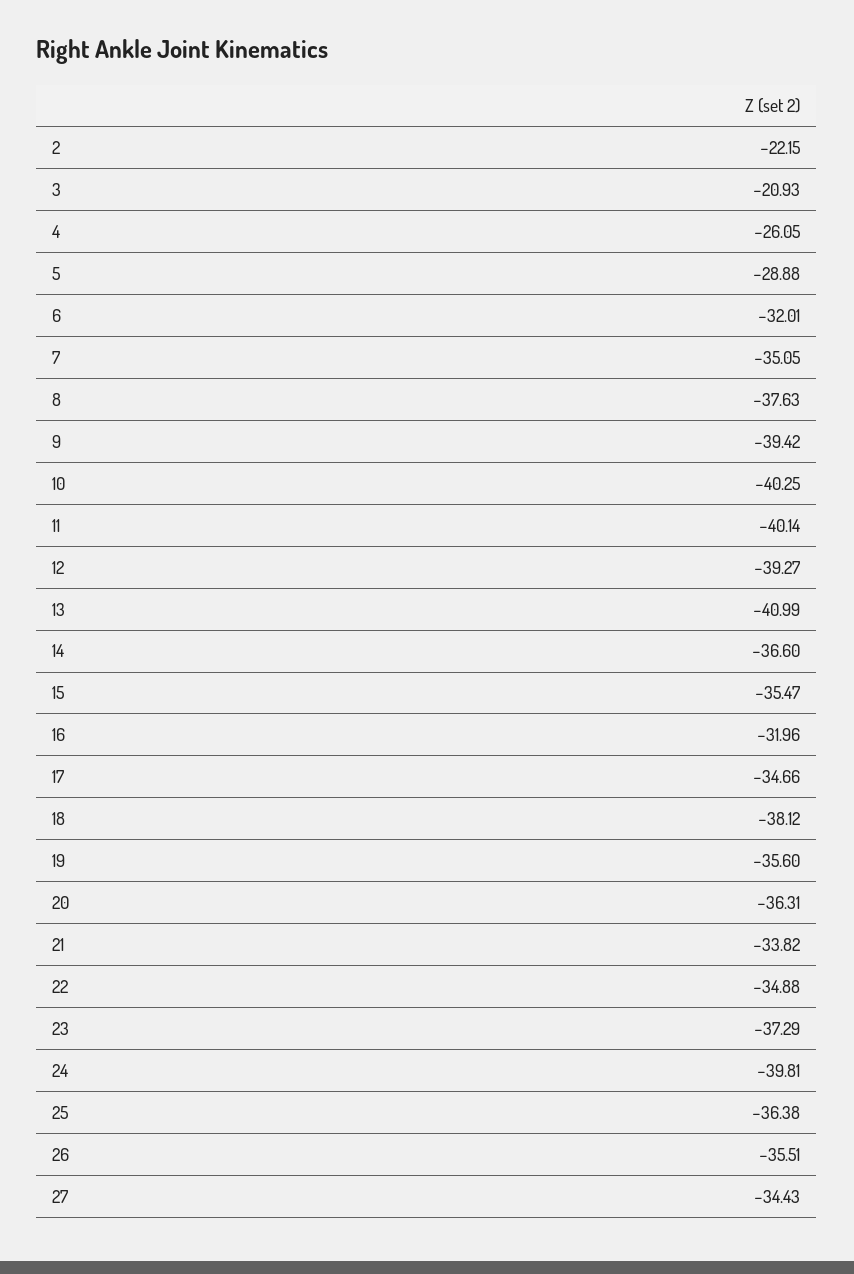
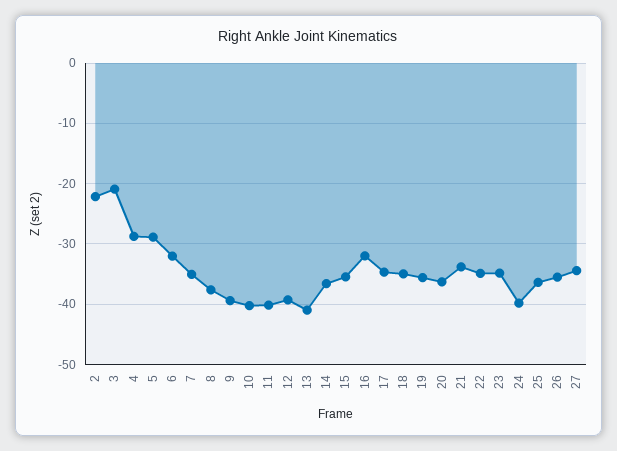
  {
    "2": -22.15,
    "3": -20.93,
-   "4": -26.05,
+   "4": -29,
    "5": -28.88,
    "6": -32.01,
    "7": -35.05,
    "8": -37.63,
    "9": -39.42,
    "10": -40.25,
    "11": -40.14,
    "12": -39.27,
    "13": -40.99,
    "14": -36.6,
    "15": -35.47,
    "16": -31.96,
    "17": -34.66,
-   "18": -38.12,
+   "18": -35,
    "19": -35.6,
    "20": -36.31,
    "21": -33.82,
    "22": -34.88,
-   "23": -37.29,
+   "23": -35,
    "24": -39.81,
    "25": -36.38,
    "26": -35.51,
    "27": -34.43
  }

